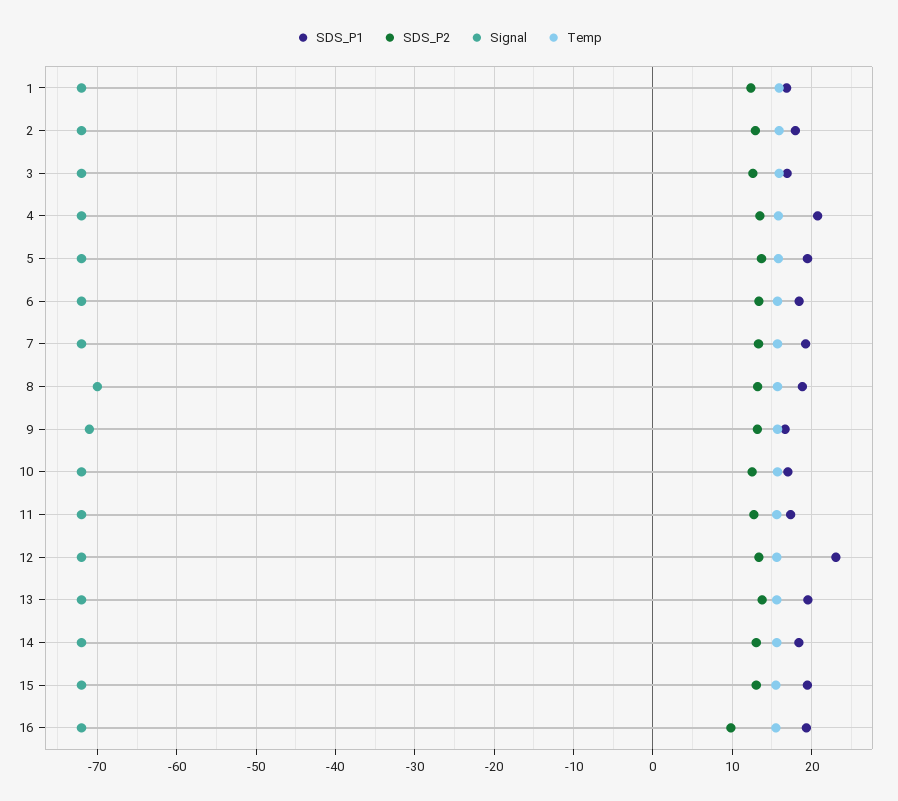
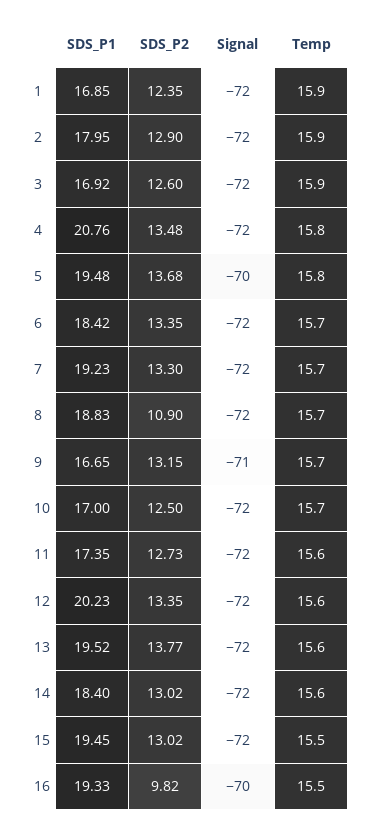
  {
    "SDS_P1": {
      "1": 16.85,
      "2": 17.95,
      "3": 16.92,
      "4": 20.76,
      "5": 19.48,
      "6": 18.42,
      "7": 19.23,
      "8": 18.83,
      "9": 16.65,
      "10": 17,
      "11": 17.35,
-     "12": 23,
+     "12": 20.23,
      "13": 19.52,
      "14": 18.4,
      "15": 19.45,
      "16": 19.33
    },
    "SDS_P2": {
      "1": 12.35,
      "2": 12.9,
      "3": 12.6,
      "4": 13.48,
      "5": 13.68,
      "6": 13.35,
      "7": 13.3,
-     "8": 13,
+     "8": 10.9,
      "9": 13.15,
      "10": 12.5,
      "11": 12.73,
      "12": 13.35,
      "13": 13.77,
      "14": 13.02,
      "15": 13.02,
      "16": 9.82
    },
    "Signal": {
      "1": -72,
      "2": -72,
      "3": -72,
      "4": -72,
-     "5": -72,
+     "5": -70,
      "6": -72,
      "7": -72,
-     "8": -70,
+     "8": -72,
      "9": -71,
      "10": -72,
      "11": -72,
      "12": -72,
      "13": -72,
      "14": -72,
      "15": -72,
-     "16": -72
+     "16": -70
    },
    "Temp": {
      "1": 15.9,
      "2": 15.9,
      "3": 15.9,
      "4": 15.8,
      "5": 15.8,
      "6": 15.7,
      "7": 15.7,
      "8": 15.7,
      "9": 15.7,
      "10": 15.7,
      "11": 15.6,
      "12": 15.6,
      "13": 15.6,
      "14": 15.6,
      "15": 15.5,
      "16": 15.5
    }
  }

